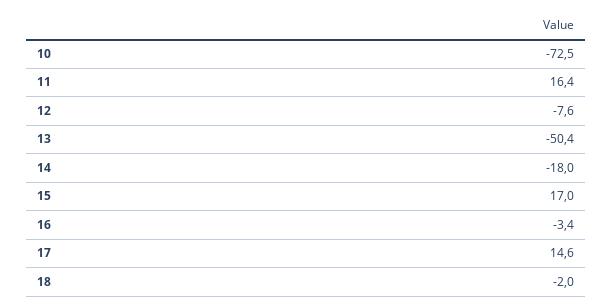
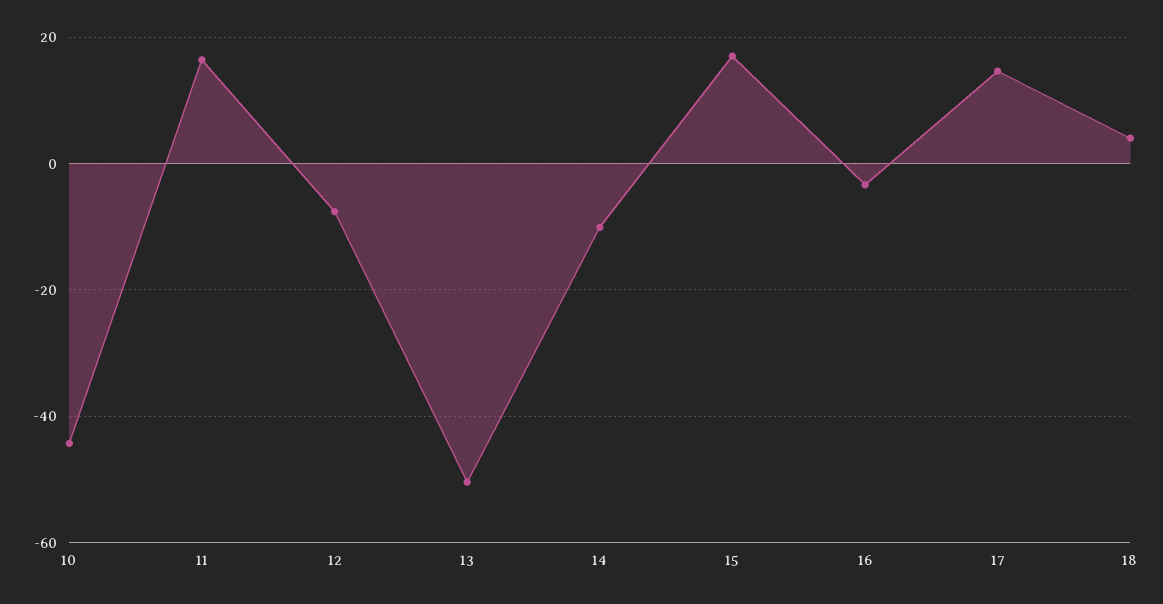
  {
-   "10": -72.5,
+   "10": -44,
    "11": 16.4,
    "12": -7.6,
    "13": -50.4,
-   "14": -18,
+   "14": -10,
    "15": 17,
    "16": -3.4,
    "17": 14.6,
-   "18": -2
+   "18": 4
  }

